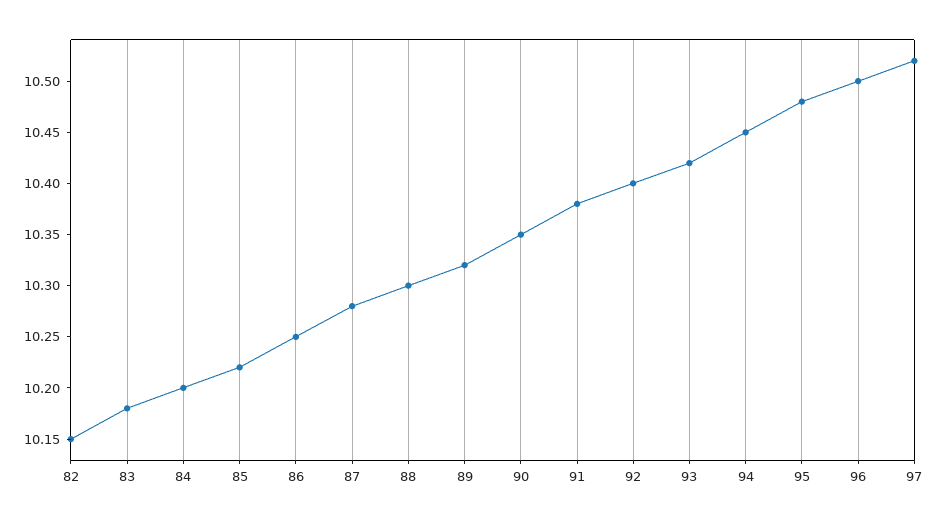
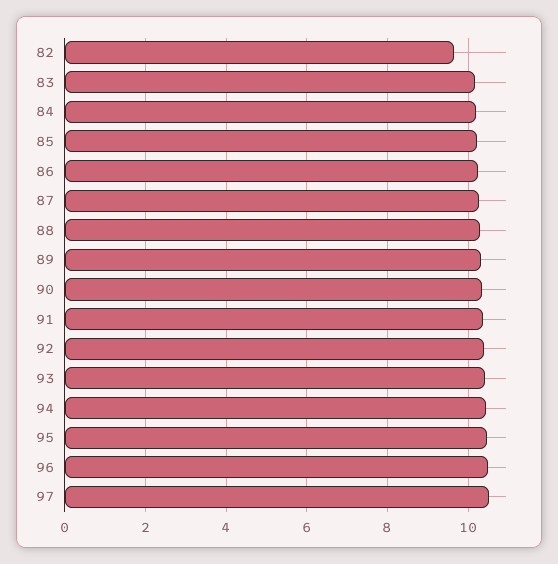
  {
-   "82": 10.15,
+   "82": 9.6,
    "83": 10.18,
    "84": 10.2,
    "85": 10.22,
    "86": 10.25,
    "87": 10.28,
    "88": 10.3,
    "89": 10.32,
    "90": 10.35,
    "91": 10.38,
    "92": 10.4,
    "93": 10.42,
    "94": 10.45,
    "95": 10.48,
    "96": 10.5,
    "97": 10.52
  }

